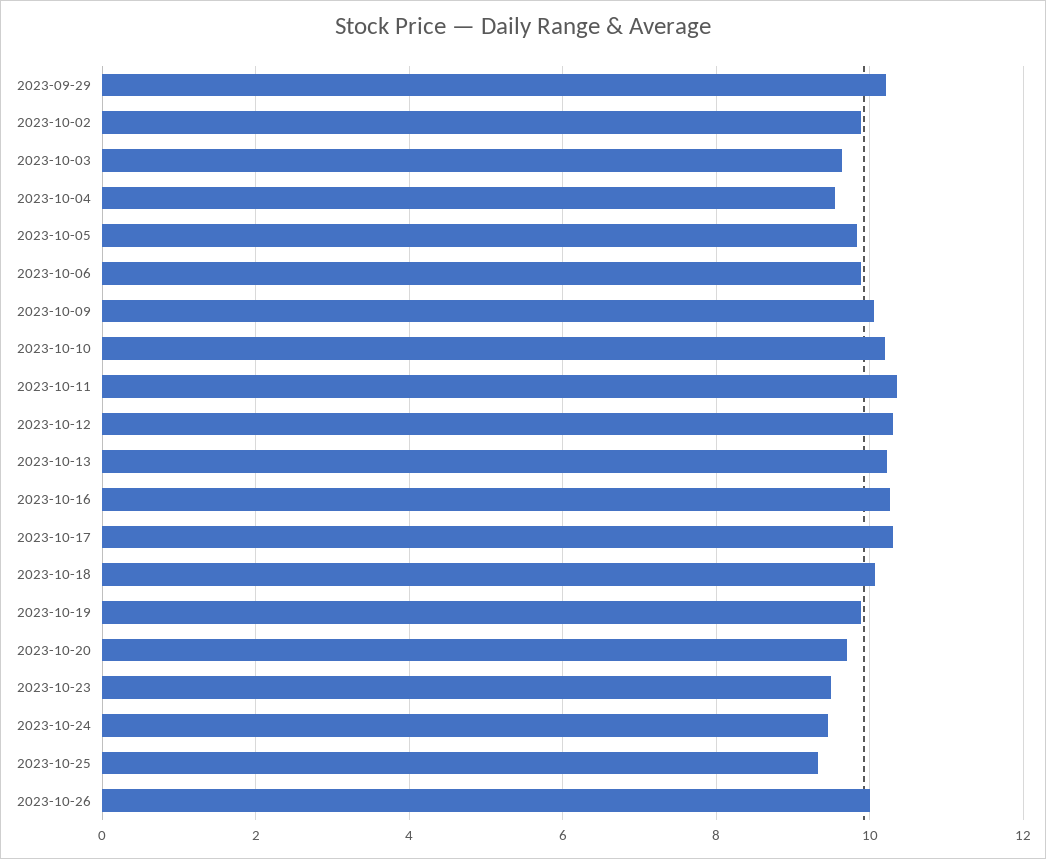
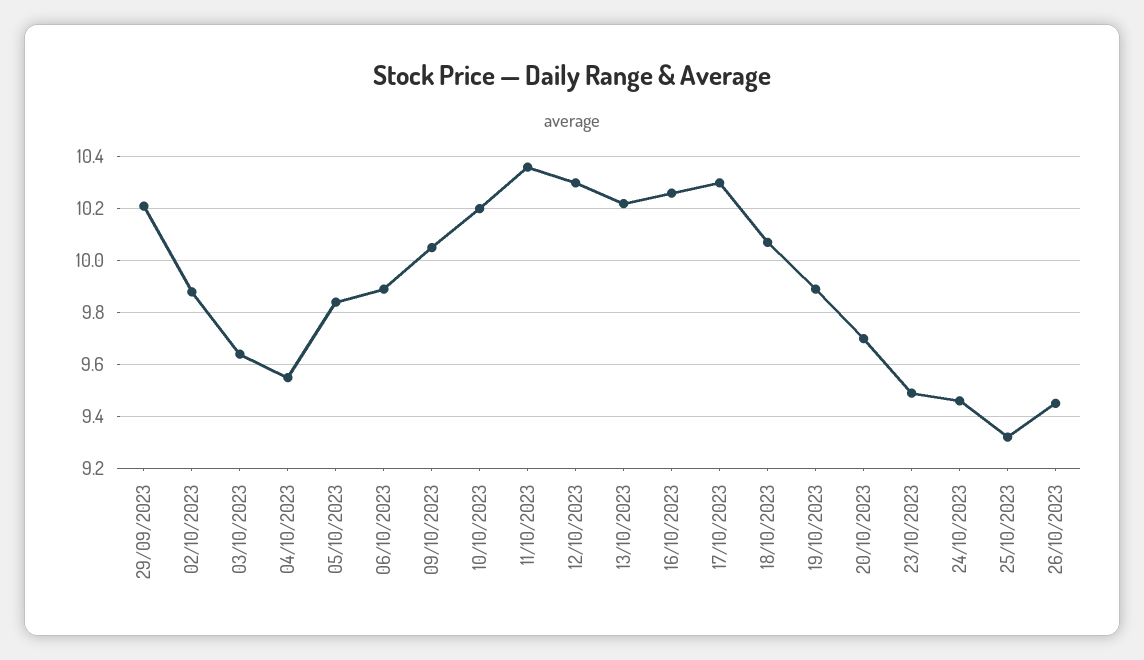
  {
    "2023-09-29": 10.2,
    "2023-10-02": 9.9,
    "2023-10-03": 9.65,
    "2023-10-04": 9.55,
    "2023-10-05": 9.85,
    "2023-10-06": 9.9,
    "2023-10-09": 10.05,
    "2023-10-10": 10.2,
    "2023-10-11": 10.35,
    "2023-10-12": 10.3,
    "2023-10-13": 10.2,
    "2023-10-16": 10.25,
    "2023-10-17": 10.3,
    "2023-10-18": 10.05,
    "2023-10-19": 9.9,
    "2023-10-20": 9.7,
    "2023-10-23": 9.5,
    "2023-10-24": 9.45,
    "2023-10-25": 9.3,
-   "2023-10-26": 10
+   "2023-10-26": 9.45
  }

